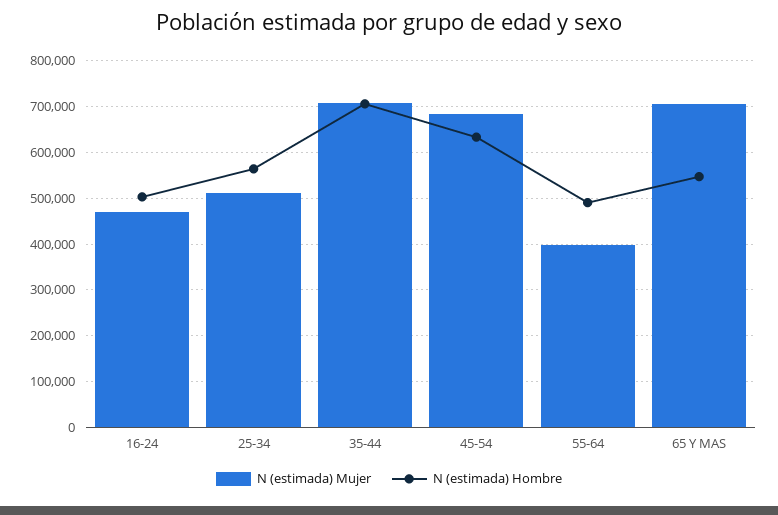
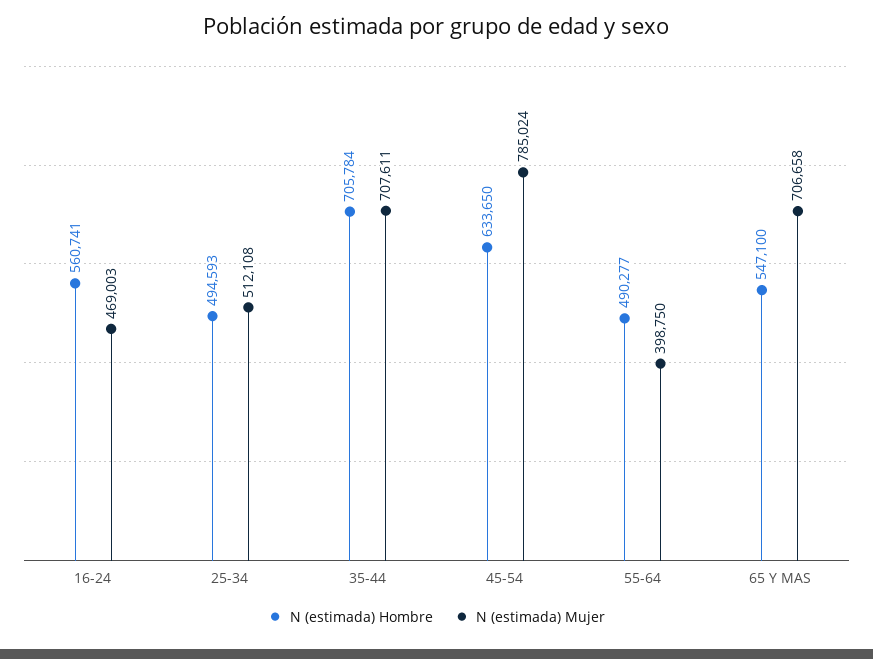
  {
    "N (estimada) Mujer": {
      "16-24": 469003,
      "25-34": 512108,
      "35-44": 707611,
-     "45-54": 680000,
+     "45-54": 785024,
      "55-64": 398750,
      "65 Y MAS": 706658
    },
    "N (estimada) Hombre": {
-     "16-24": 500000,
+     "16-24": 560741,
-     "25-34": 560000,
+     "25-34": 494593,
      "35-44": 705784,
      "45-54": 633650,
      "55-64": 490277,
      "65 Y MAS": 547100
    }
  }

